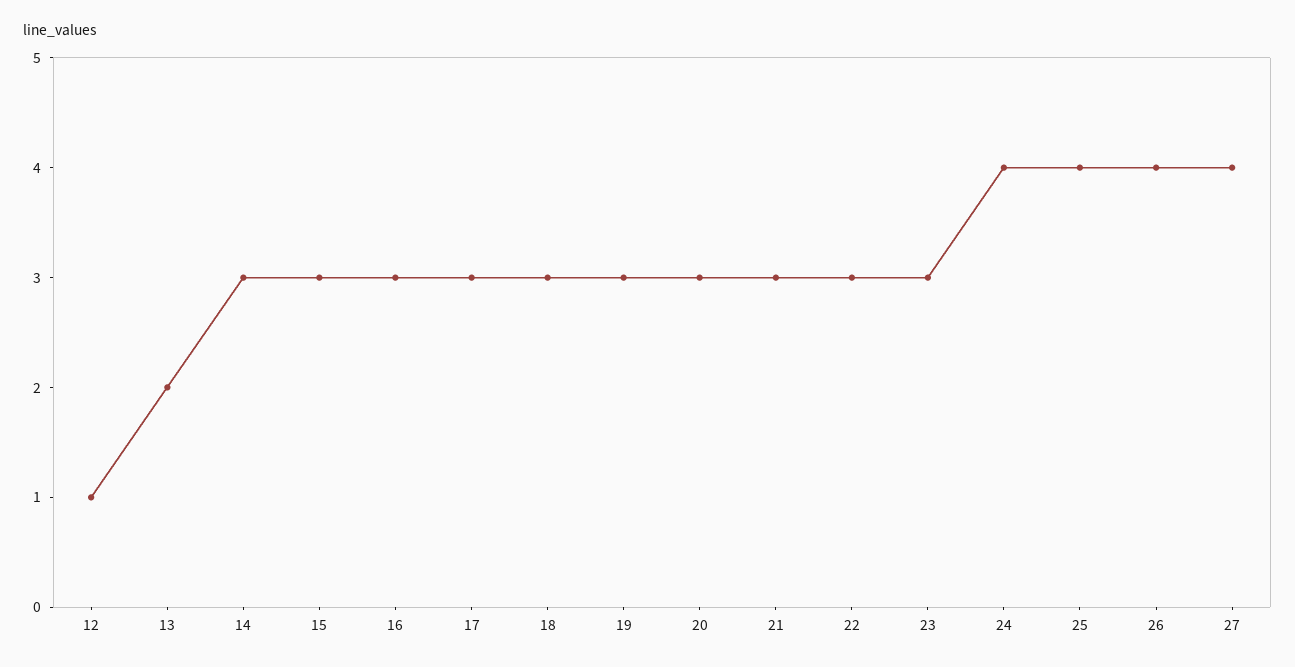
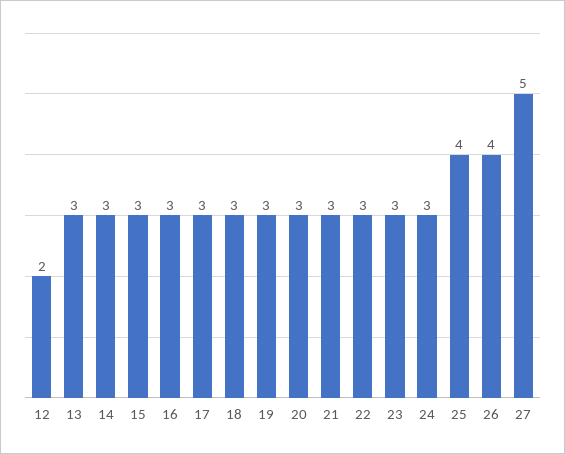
  {
-   "12": 1,
+   "12": 2,
-   "13": 2,
+   "13": 3,
    "14": 3,
    "15": 3,
    "16": 3,
    "17": 3,
    "18": 3,
    "19": 3,
    "20": 3,
    "21": 3,
    "22": 3,
    "23": 3,
-   "24": 4,
+   "24": 3,
    "25": 4,
    "26": 4,
-   "27": 4
+   "27": 5
  }

